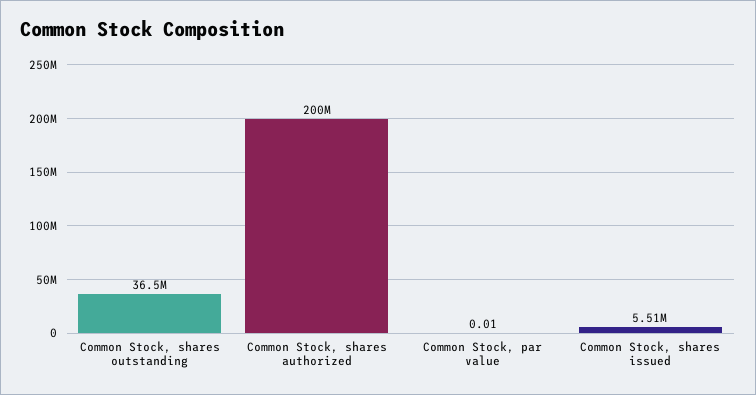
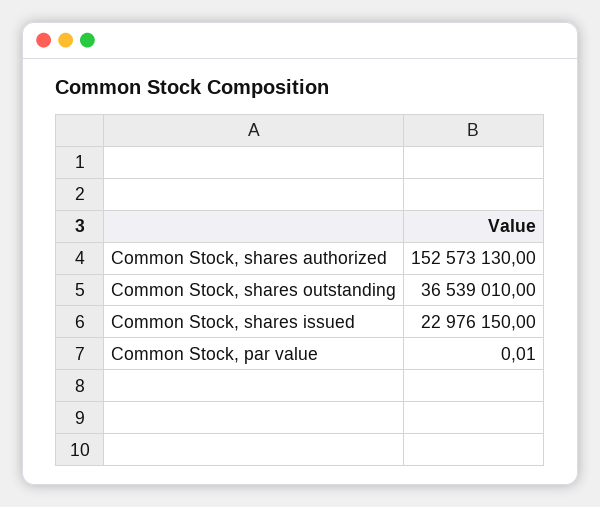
  {
    "Common Stock, shares outstanding": 36539010,
-   "Common Stock, shares authorized": 200000000,
+   "Common Stock, shares authorized": 152573130,
    "Common Stock, par value": 0.01,
-   "Common Stock, shares issued": 5510000
+   "Common Stock, shares issued": 22976150
  }

